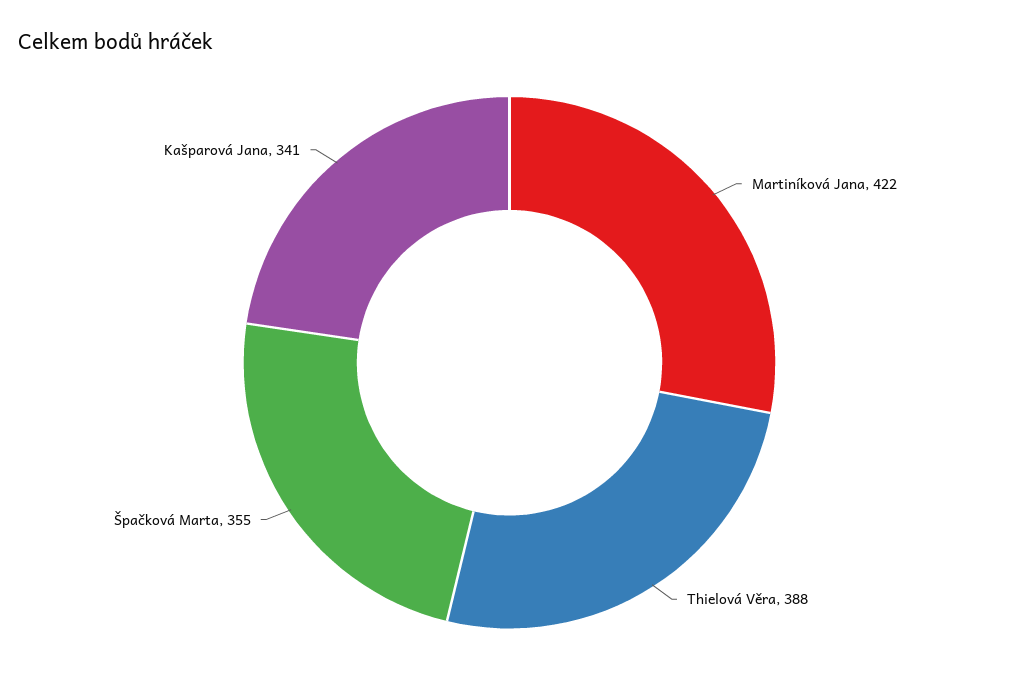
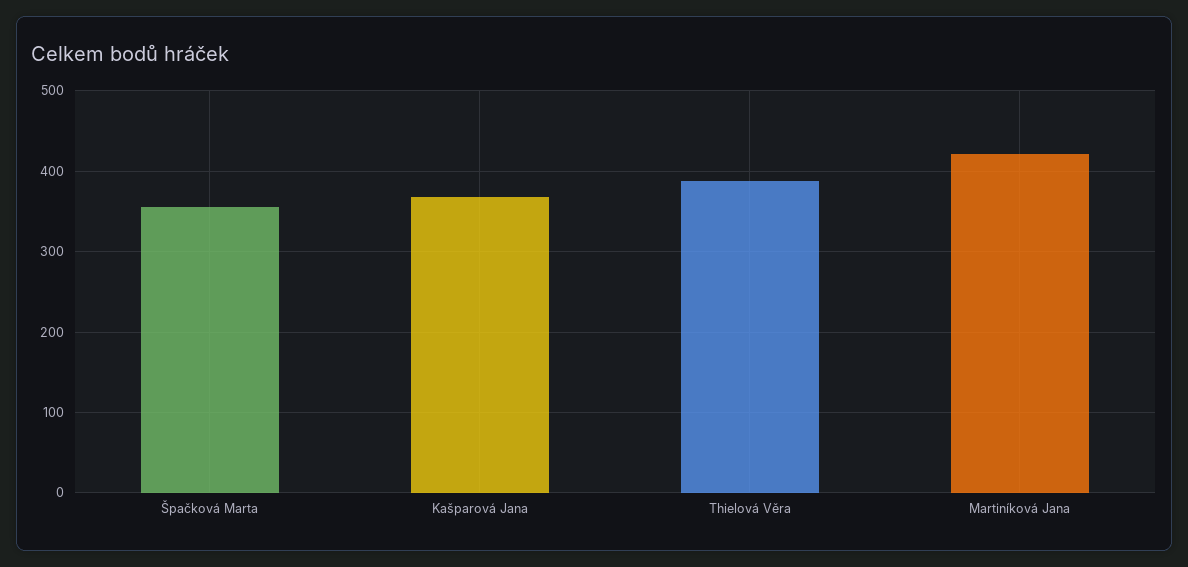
  {
    "Martiníková Jana": 422,
    "Thielová Věra": 388,
    "Špačková Marta": 355,
-   "Kašparová Jana": 341
+   "Kašparová Jana": 370
  }

